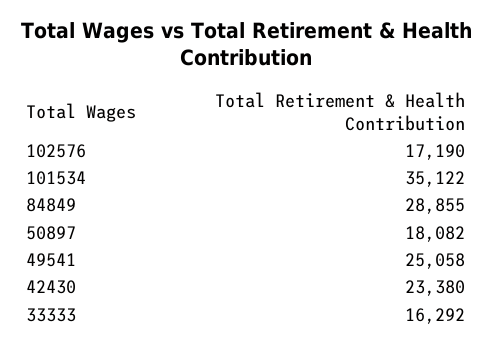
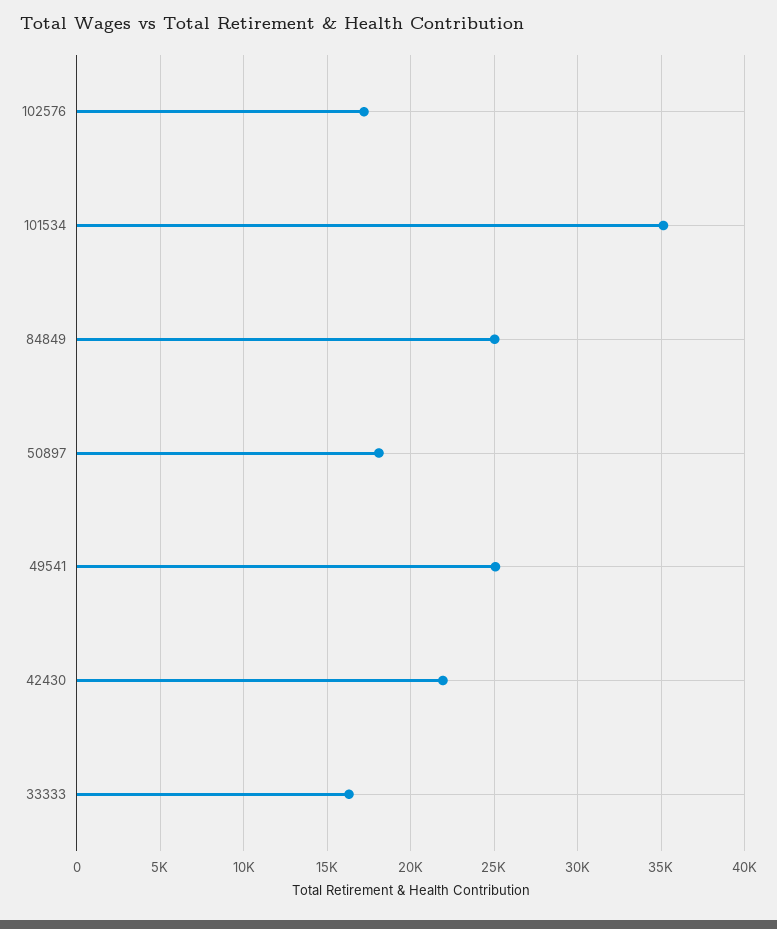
  {
    "102576": 17190,
    "101534": 35122,
-   "84849": 28855,
+   "84849": 25000,
    "50897": 18082,
    "49541": 25058,
-   "42430": 23380,
+   "42430": 22000,
    "33333": 16292
  }

